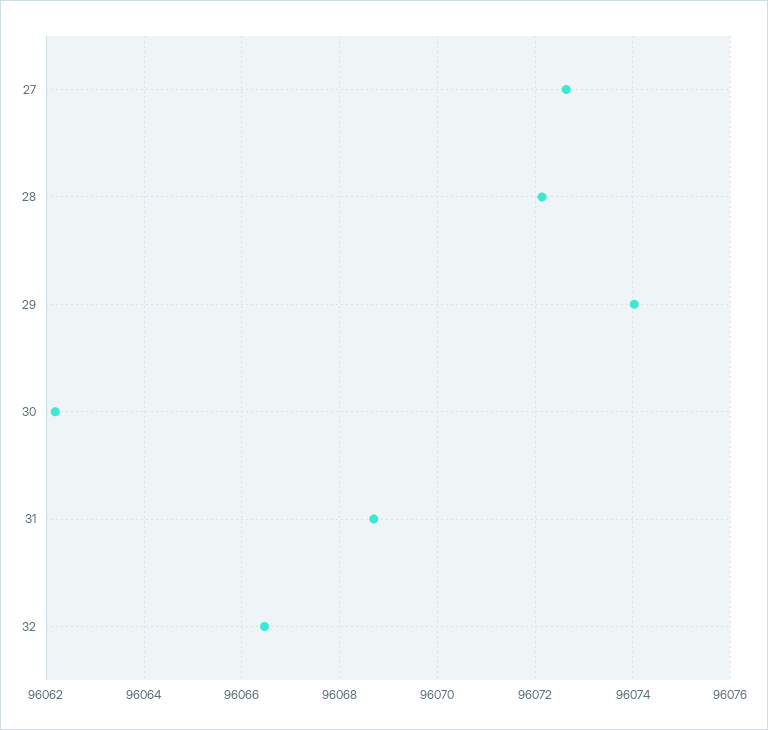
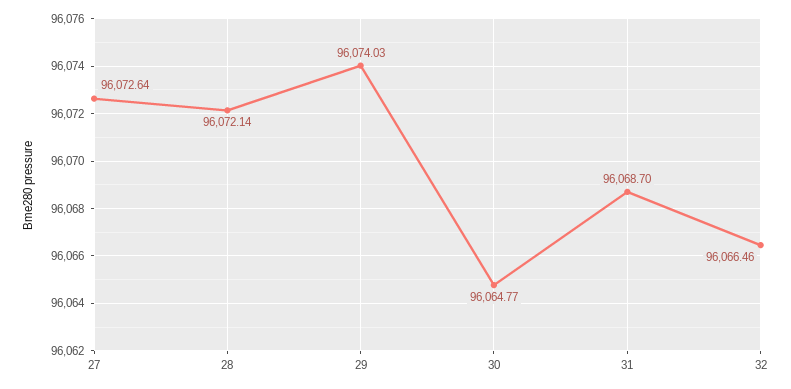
  {
    "27": 96072.64,
    "28": 96072.14,
    "29": 96074.03,
-   "30": 96062.2,
+   "30": 96064.77,
    "31": 96068.7,
    "32": 96066.46
  }

